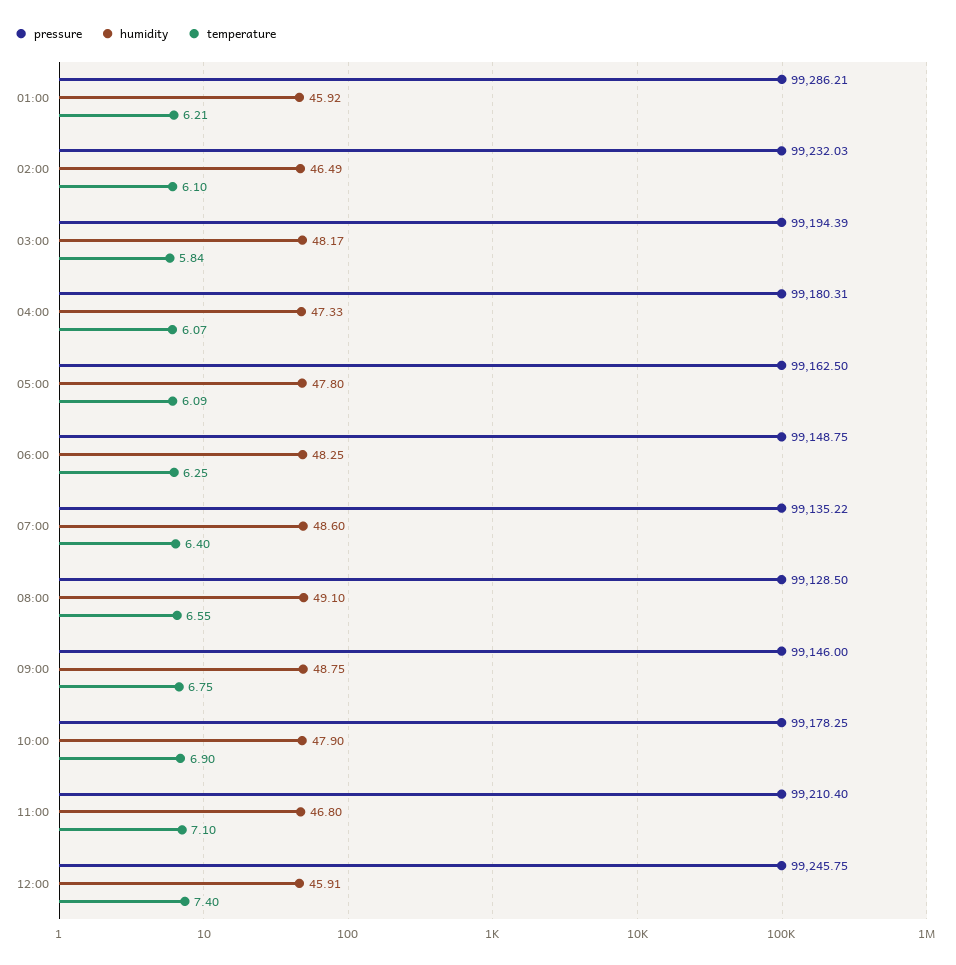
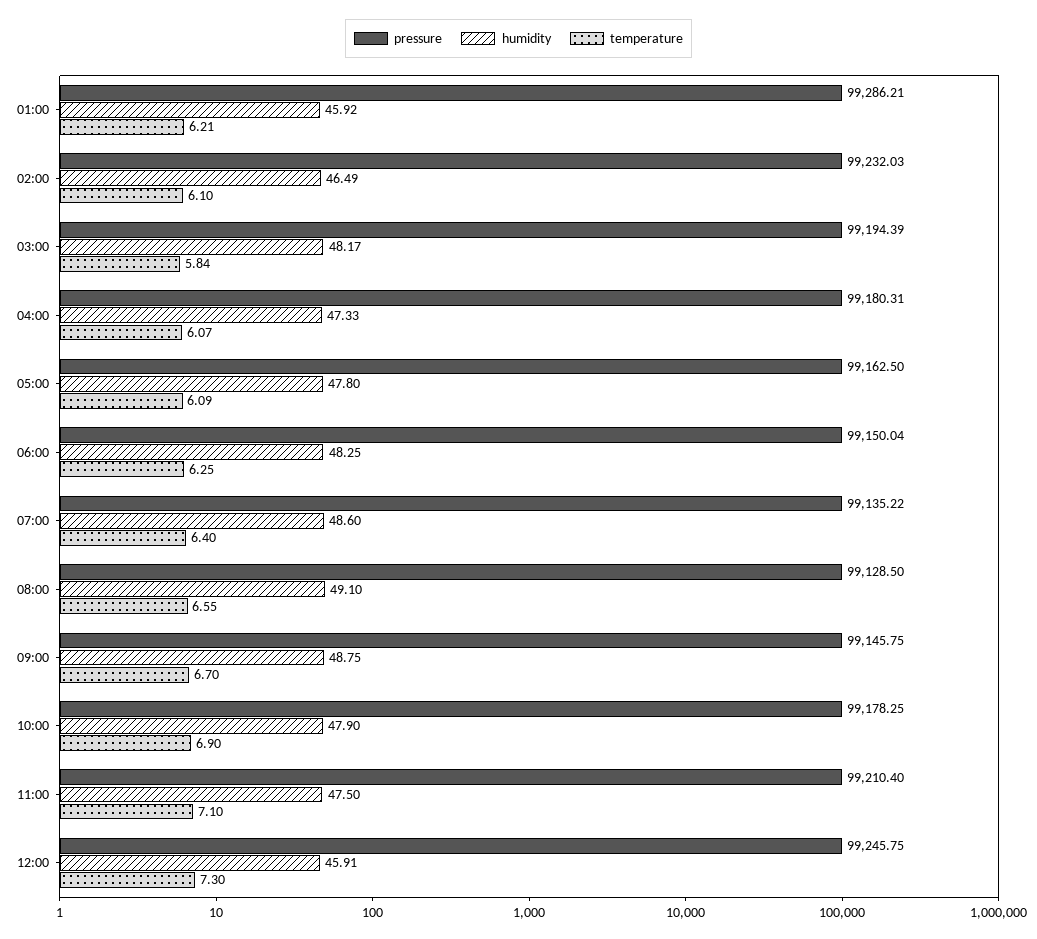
  {
    "pressure": {
      "01:00": 99286.21,
      "02:00": 99232.03,
      "03:00": 99194.39,
      "04:00": 99180.31,
      "05:00": 99162.5,
-     "06:00": 99148.75,
+     "06:00": 99150.04,
      "07:00": 99135.22,
      "08:00": 99128.5,
-     "09:00": 99146,
+     "09:00": 99145.75,
      "10:00": 99178.25,
      "11:00": 99210.4,
      "12:00": 99245.75
    },
    "humidity": {
      "01:00": 45.92,
      "02:00": 46.49,
      "03:00": 48.17,
      "04:00": 47.33,
      "05:00": 47.8,
      "06:00": 48.25,
      "07:00": 48.6,
      "08:00": 49.1,
      "09:00": 48.75,
      "10:00": 47.9,
-     "11:00": 46.8,
+     "11:00": 47.5,
      "12:00": 45.91
    },
    "temperature": {
      "01:00": 6.21,
      "02:00": 6.1,
      "03:00": 5.84,
      "04:00": 6.07,
      "05:00": 6.09,
      "06:00": 6.25,
      "07:00": 6.4,
      "08:00": 6.55,
-     "09:00": 6.75,
+     "09:00": 6.7,
      "10:00": 6.9,
      "11:00": 7.1,
-     "12:00": 7.4
+     "12:00": 7.3
    }
  }

